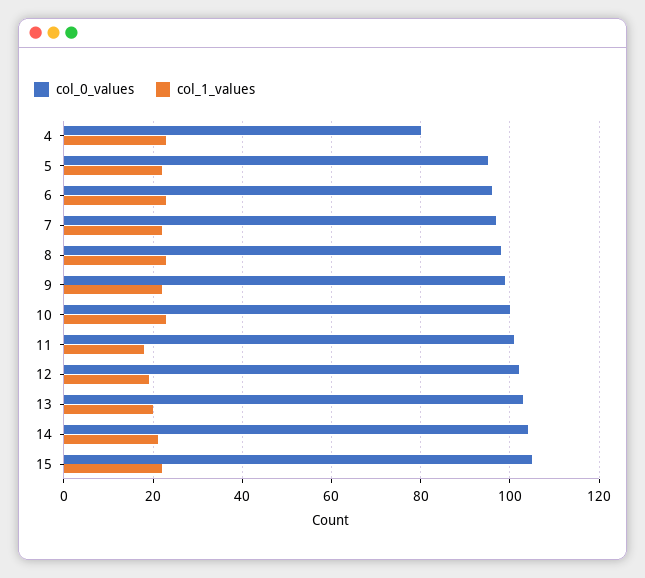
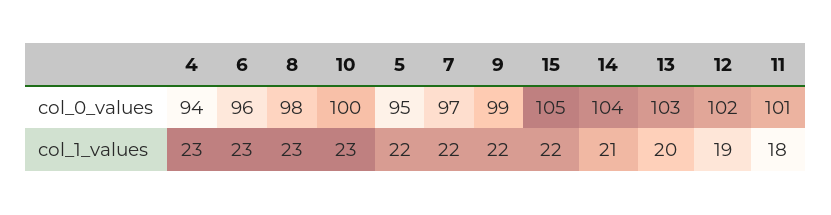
  {
    "col_0_values": {
-     "4": 80,
+     "4": 94,
      "5": 95,
      "6": 96,
      "7": 97,
      "8": 98,
      "9": 99,
      "10": 100,
      "11": 101,
      "12": 102,
      "13": 103,
      "14": 104,
      "15": 105
    },
    "col_1_values": {
      "4": 23,
      "5": 22,
      "6": 23,
      "7": 22,
      "8": 23,
      "9": 22,
      "10": 23,
      "11": 18,
      "12": 19,
      "13": 20,
      "14": 21,
      "15": 22
    }
  }

